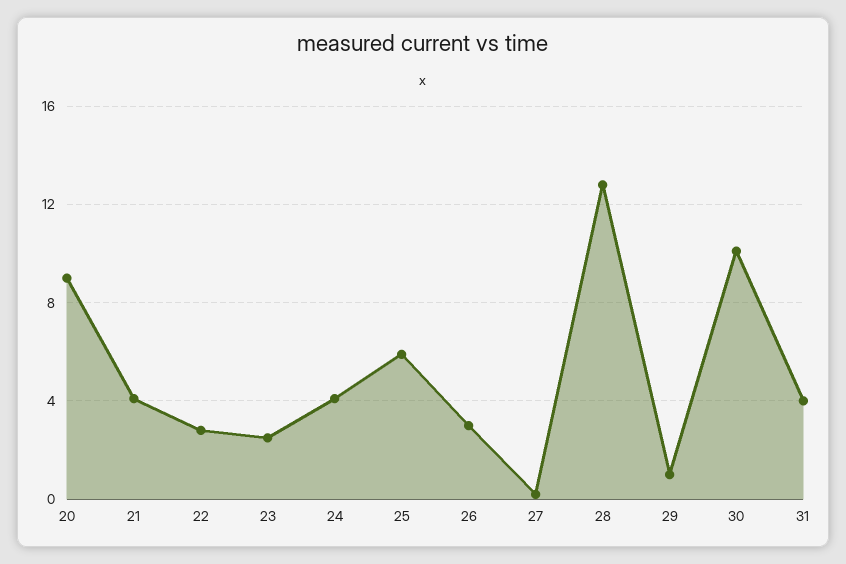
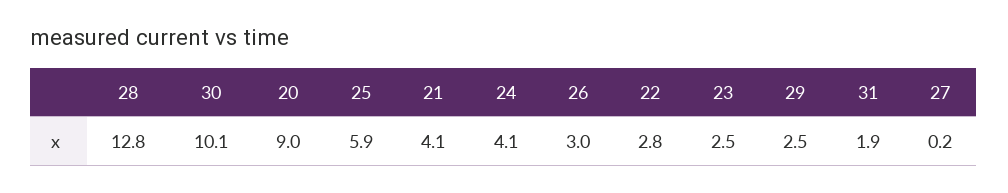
  {
    "20": 9,
    "21": 4.1,
    "22": 2.8,
    "23": 2.5,
    "24": 4.1,
    "25": 5.9,
    "26": 3,
    "27": 0.2,
    "28": 12.8,
-   "29": 1,
+   "29": 2.5,
    "30": 10.1,
-   "31": 4
+   "31": 1.9
  }

